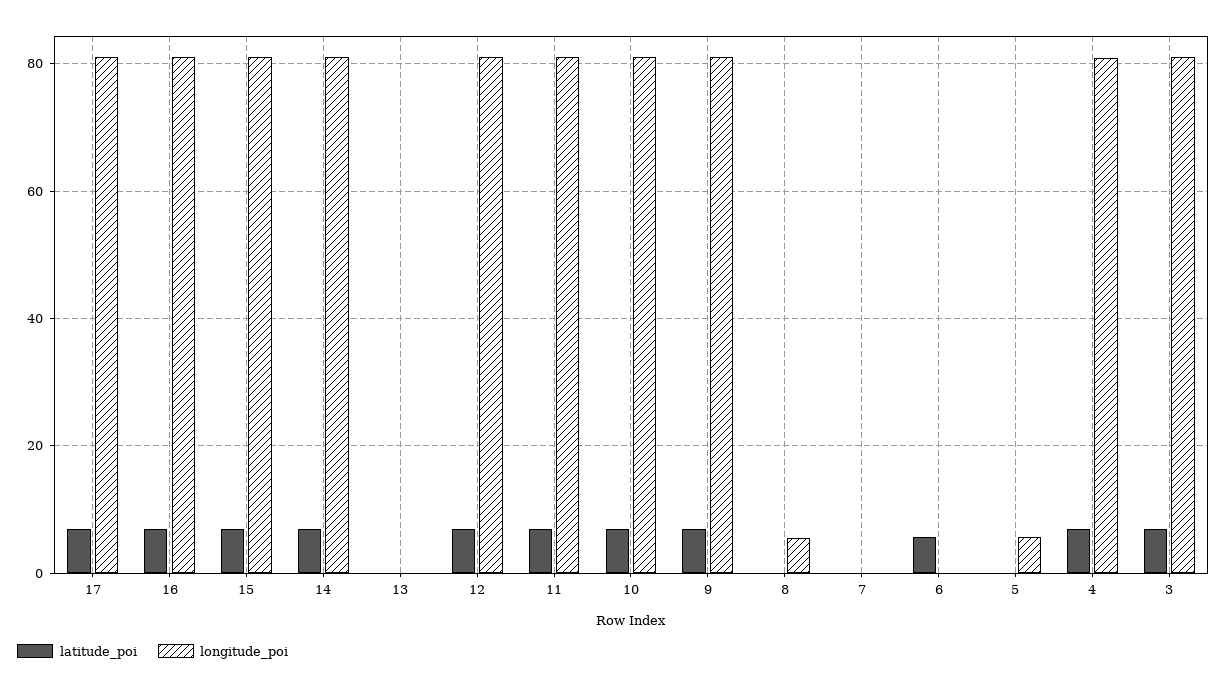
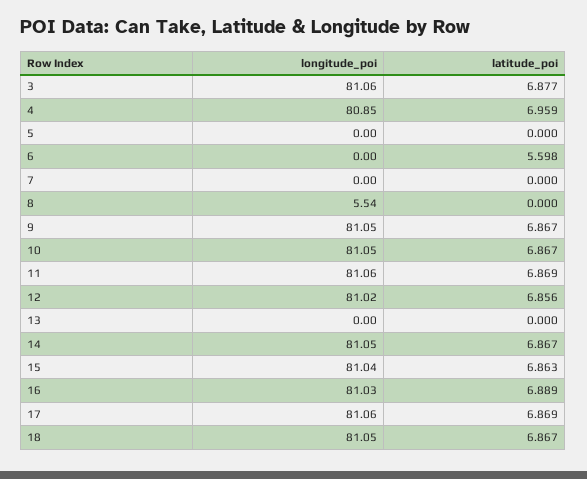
  {
    "latitude_poi": {
      "17": 6.869,
      "16": 6.889,
      "15": 6.863,
      "14": 6.867,
      "13": 0,
      "12": 6.856,
      "11": 6.869,
      "10": 6.867,
      "9": 6.867,
      "8": 0,
      "7": 0,
      "6": 5.598,
      "5": 0,
      "4": 6.959,
-     "3": 6.877
+     "3": 6.877,
+     "18": 6.867
    },
    "longitude_poi": {
      "17": 81.06,
      "16": 81.03,
      "15": 81.04,
      "14": 81.05,
      "13": 0,
      "12": 81.02,
      "11": 81.06,
      "10": 81.05,
      "9": 81.05,
      "8": 5.54,
      "7": 0,
      "6": 0,
-     "5": 6,
+     "5": 0,
      "4": 80.85,
-     "3": 81.06
+     "3": 81.06,
+     "18": 81.05
    }
  }

